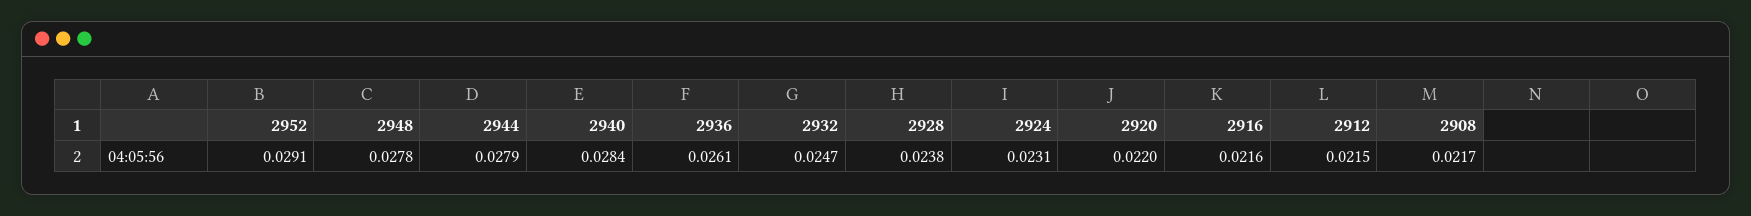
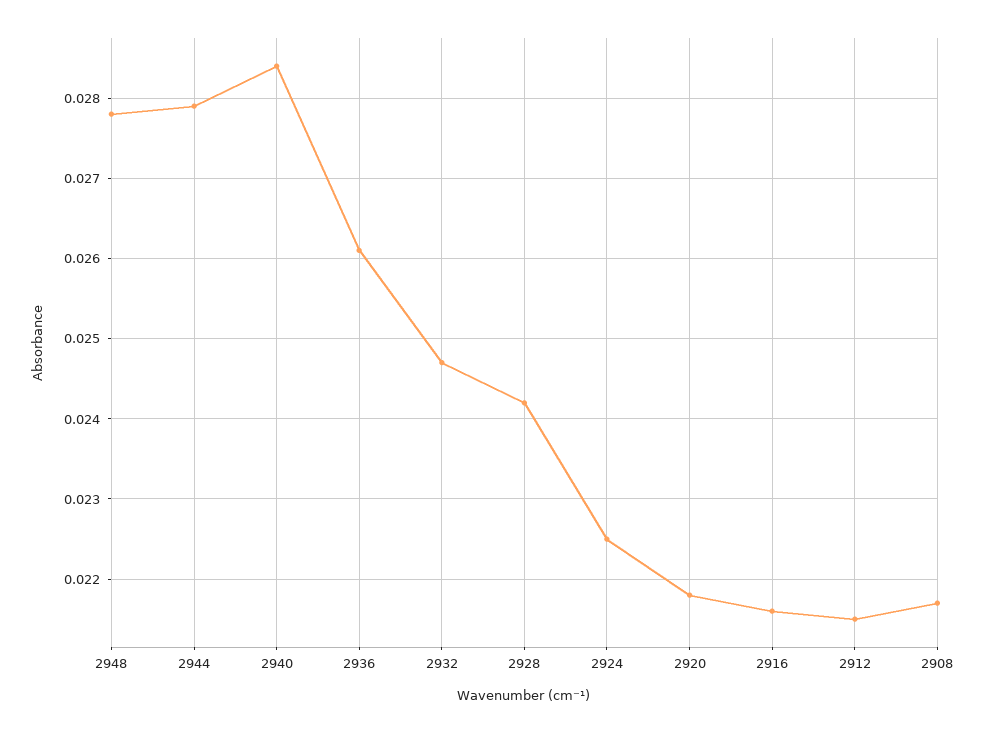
  {
-   "2952": 0.0291,
    "2948": 0.0278,
    "2944": 0.0279,
    "2940": 0.0284,
    "2936": 0.0261,
    "2932": 0.0247,
-   "2928": 0.0238,
+   "2928": 0.0242,
-   "2924": 0.0231,
+   "2924": 0.0225,
-   "2920": 0.022,
+   "2920": 0.0218,
    "2916": 0.0216,
    "2912": 0.0215,
    "2908": 0.0217
  }

